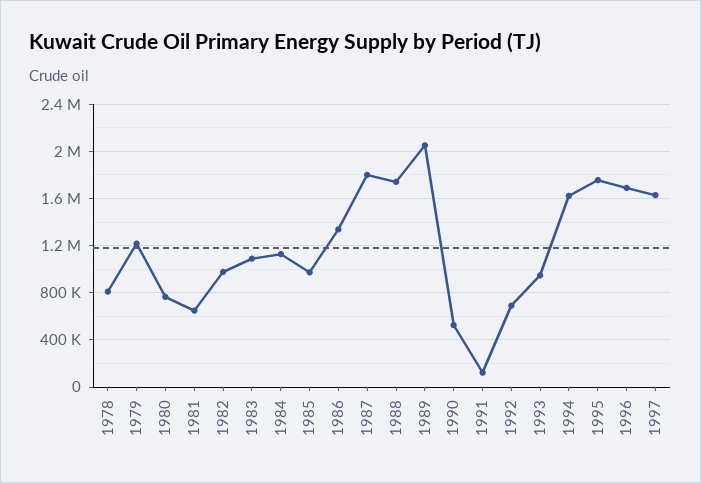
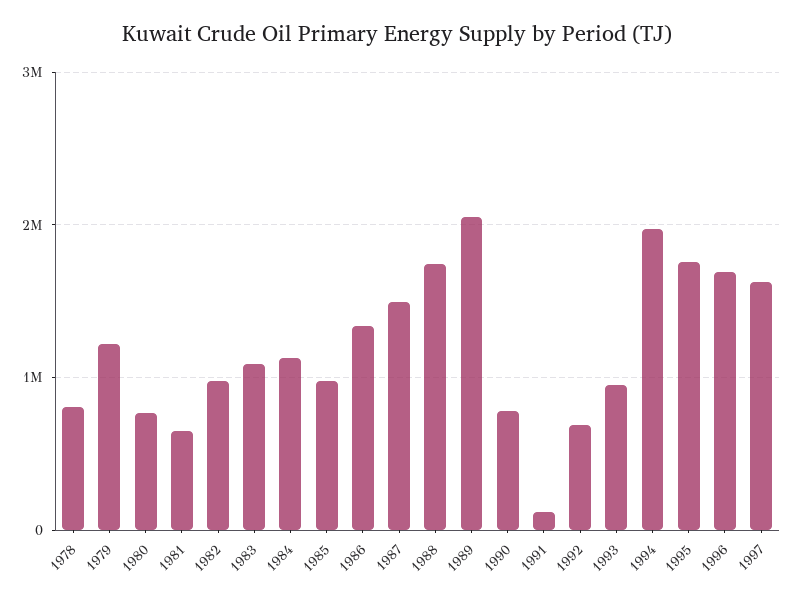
  {
    "1978": 800000,
    "1979": 1200000,
    "1980": 800000,
    "1981": 600000,
    "1982": 1000000,
    "1983": 1100000,
    "1984": 1100000,
    "1985": 1000000,
    "1986": 1300000,
-   "1987": 1800000,
+   "1987": 1500000,
    "1988": 1700000,
    "1989": 2100000,
-   "1990": 500000,
+   "1990": 800000,
    "1991": 100000,
    "1992": 700000,
    "1993": 900000,
-   "1994": 1600000,
+   "1994": 2000000,
    "1995": 1800000,
    "1996": 1700000,
    "1997": 1600000
  }

